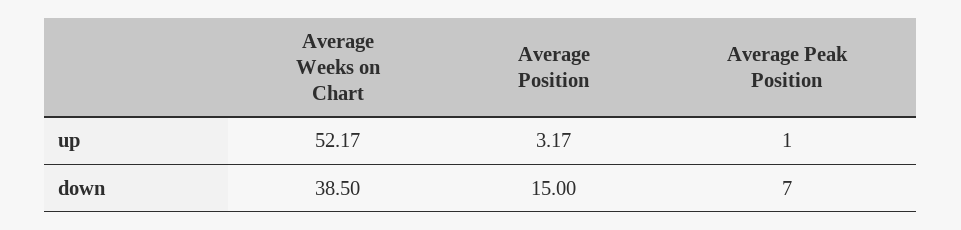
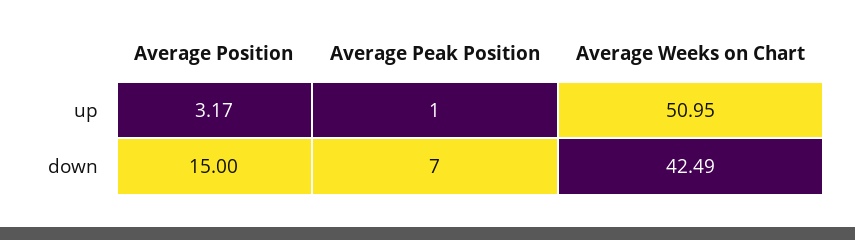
  {
    "Average Weeks on Chart": {
-     "up": 52.17,
+     "up": 50.95,
-     "down": 38.5
+     "down": 42.49
    },
    "Average Position": {
      "up": 3.17,
      "down": 15
    },
    "Average Peak Position": {
      "up": 1,
      "down": 7
    }
  }

